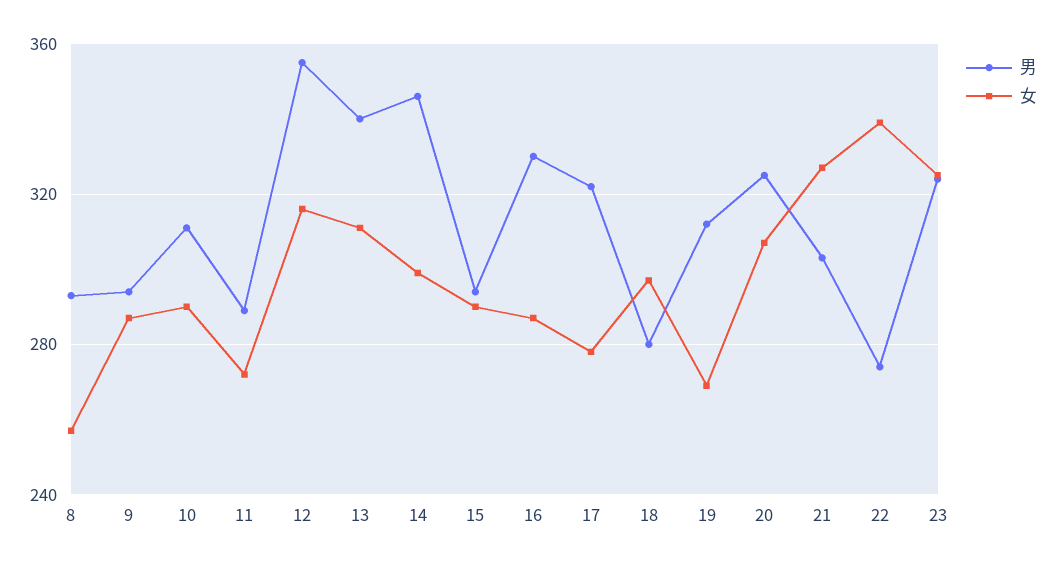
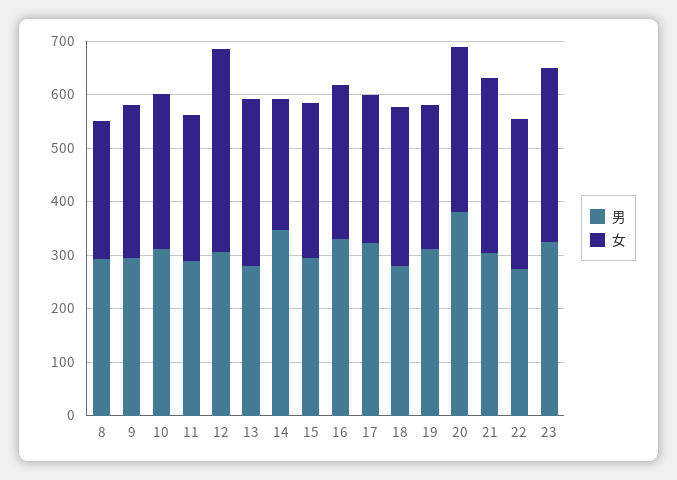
  {
    "男": {
      "8": 295,
      "9": 295,
      "10": 310,
      "11": 290,
-     "12": 355,
+     "12": 300,
-     "13": 340,
+     "13": 280,
      "14": 345,
      "15": 295,
      "16": 330,
      "17": 320,
      "18": 280,
      "19": 310,
-     "20": 325,
+     "20": 380,
      "21": 305,
      "22": 275,
      "23": 325
    },
    "女": {
      "8": 255,
      "9": 285,
      "10": 290,
      "11": 270,
-     "12": 315,
+     "12": 380,
      "13": 310,
-     "14": 300,
+     "14": 240,
      "15": 290,
      "16": 285,
      "17": 280,
      "18": 295,
      "19": 270,
      "20": 305,
      "21": 325,
-     "22": 340,
+     "22": 280,
      "23": 325
    }
  }

